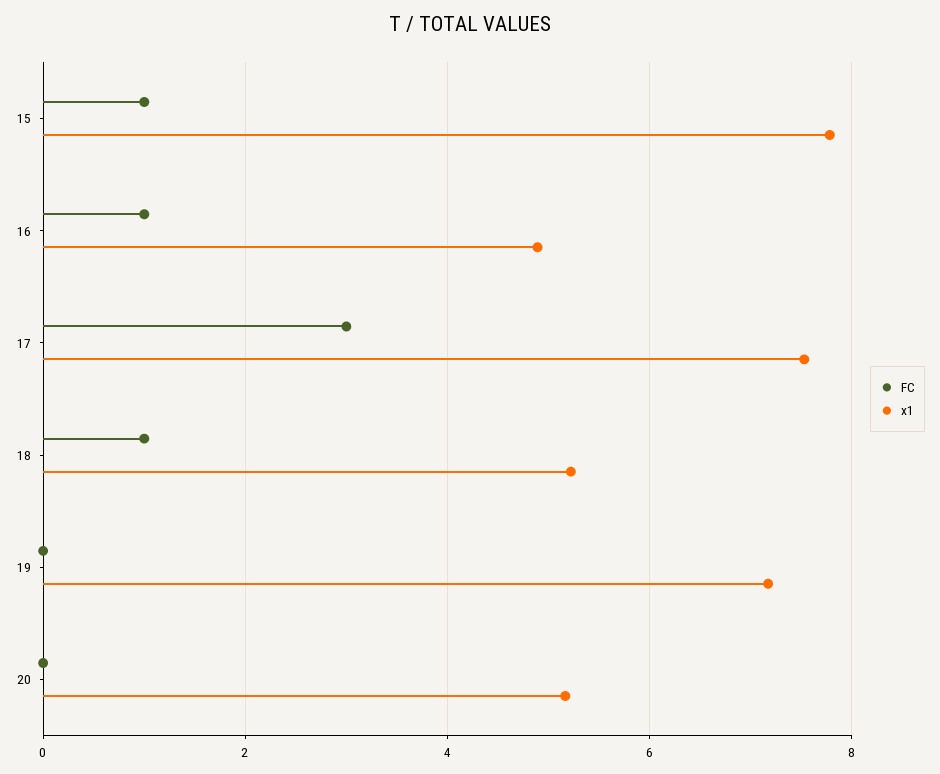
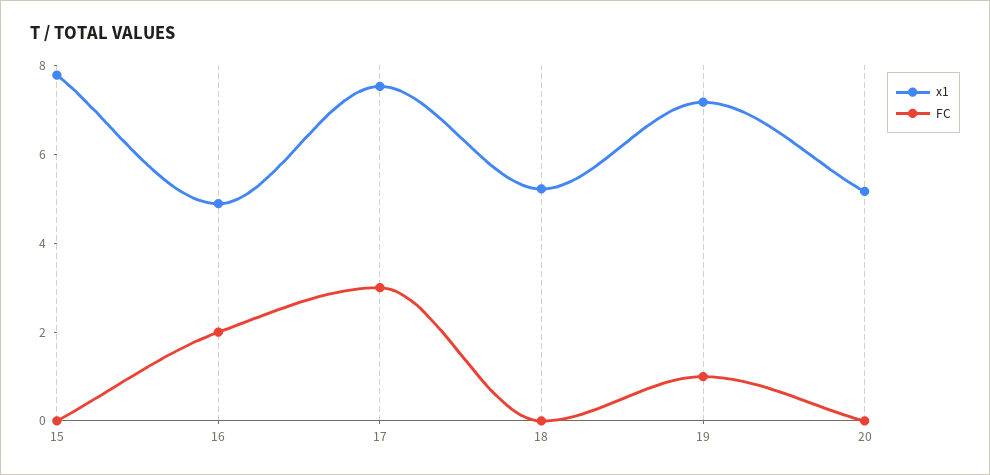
  {
    "FC": {
-     "15": 1,
+     "15": 0,
-     "16": 1,
+     "16": 2,
      "17": 3,
-     "18": 1,
+     "18": 0,
-     "19": 0,
+     "19": 1,
      "20": 0
    },
    "x1": {
      "15": 7.8,
      "16": 4.8,
      "17": 7.6,
      "18": 5.2,
      "19": 7.2,
      "20": 5.2
    }
  }

